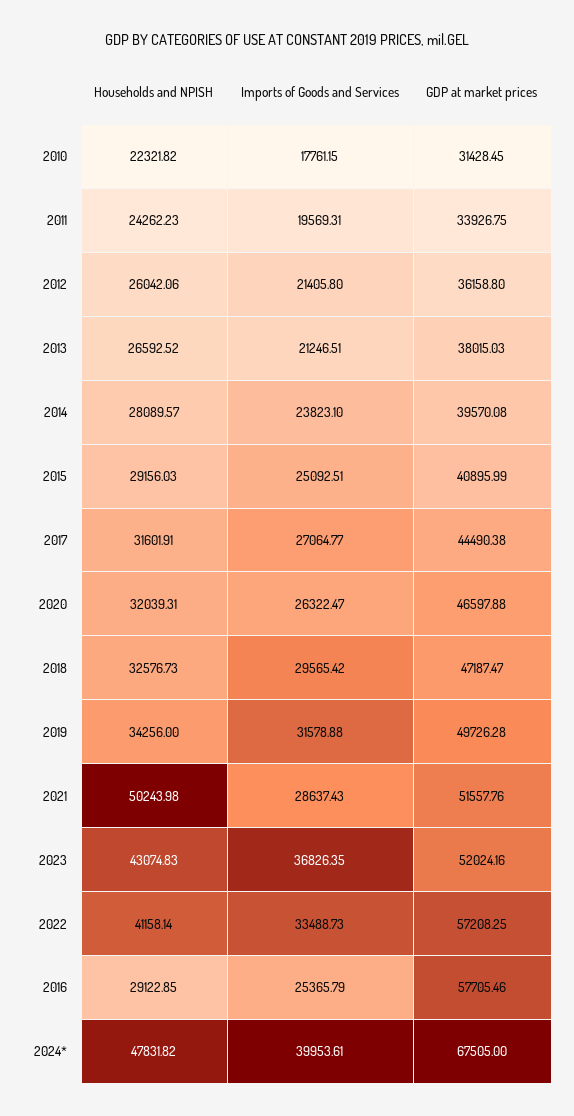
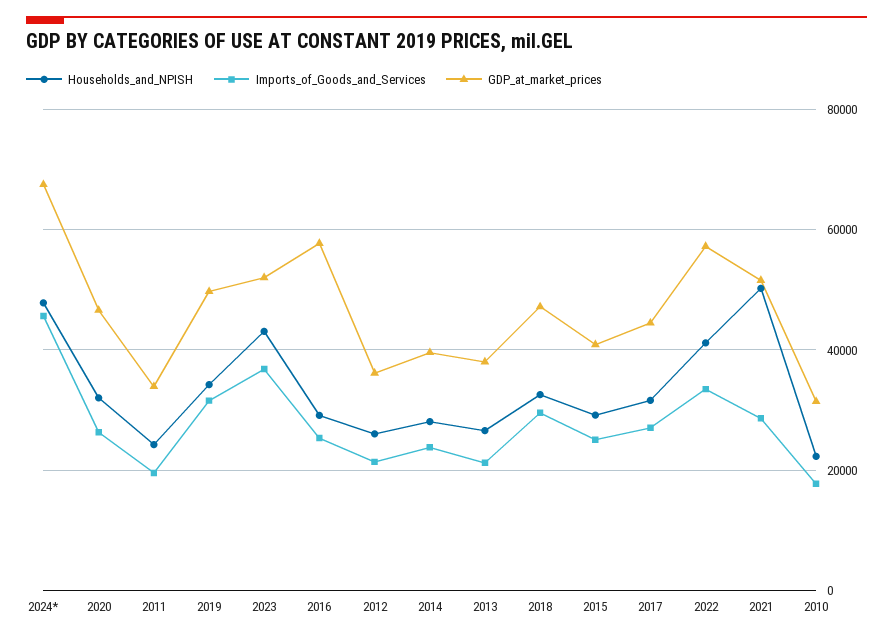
  {
    "Households and NPISH": {
      "2010": 22321.82,
      "2011": 24262.23,
      "2012": 26042.06,
      "2013": 26592.52,
      "2014": 28089.57,
      "2015": 29156.03,
      "2017": 31601.91,
      "2020": 32039.31,
      "2018": 32576.73,
      "2019": 34256,
      "2021": 50243.98,
      "2023": 43074.83,
      "2022": 41158.14,
      "2016": 29122.85,
      "2024*": 47831.82
    },
    "Imports of Goods and Services": {
      "2010": 17761.15,
      "2011": 19569.31,
      "2012": 21405.8,
      "2013": 21246.51,
      "2014": 23823.1,
      "2015": 25092.51,
      "2017": 27064.77,
      "2020": 26322.47,
      "2018": 29565.42,
      "2019": 31578.88,
      "2021": 28637.43,
      "2023": 36826.35,
      "2022": 33488.73,
      "2016": 25365.79,
-     "2024*": 39953.61
+     "2024*": 46000
    },
    "GDP at market prices": {
      "2010": 31428.45,
      "2011": 33926.75,
      "2012": 36158.8,
      "2013": 38015.03,
      "2014": 39570.08,
      "2015": 40895.99,
      "2017": 44490.38,
      "2020": 46597.88,
      "2018": 47187.47,
      "2019": 49726.28,
      "2021": 51557.76,
      "2023": 52024.16,
      "2022": 57208.25,
      "2016": 57705.46,
      "2024*": 67505
    }
  }

